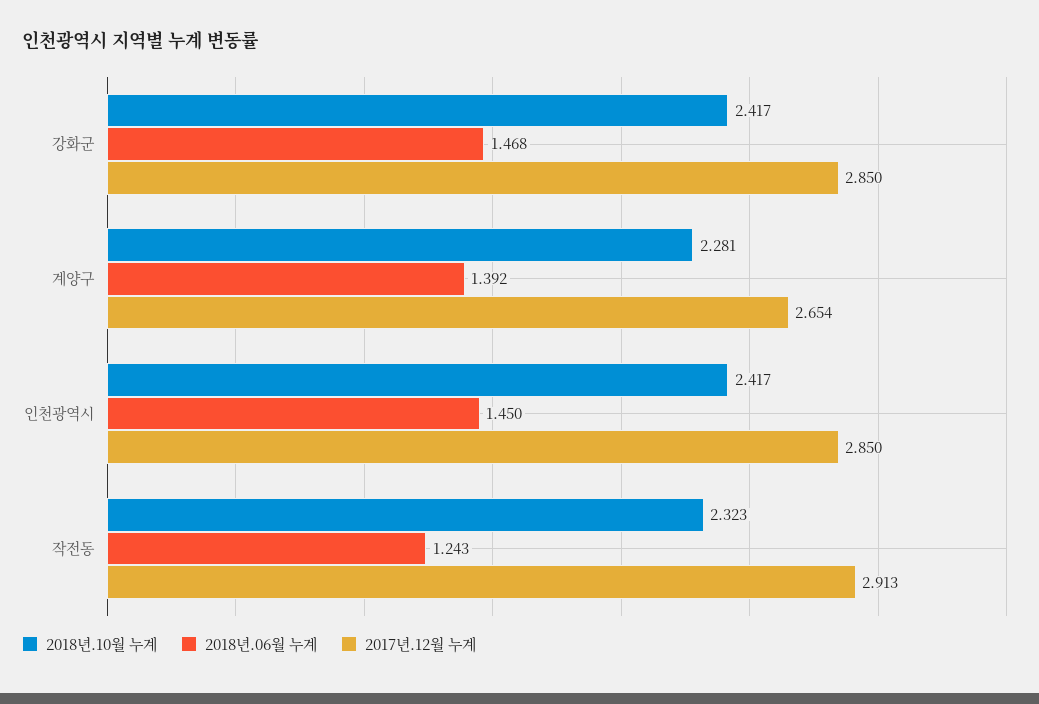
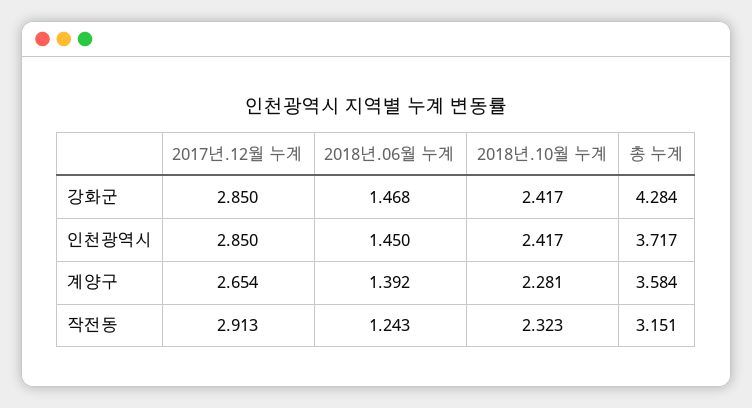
  {
    "2018년.10월 누계": {
      "강화군": 2.417,
      "계양구": 2.281,
      "인천광역시": 2.417,
      "작전동": 2.323
    },
    "2018년.06월 누계": {
      "강화군": 1.468,
      "계양구": 1.392,
      "인천광역시": 1.45,
      "작전동": 1.243
    },
    "2017년.12월 누계": {
      "강화군": 2.85,
      "계양구": 2.654,
      "인천광역시": 2.85,
      "작전동": 2.913
-   }
+   },
+   "총 누계": {
+     "강화군": 4.284,
+     "인천광역시": 3.717,
+     "계양구": 3.584,
+     "작전동": 3.151
+   }
  }

